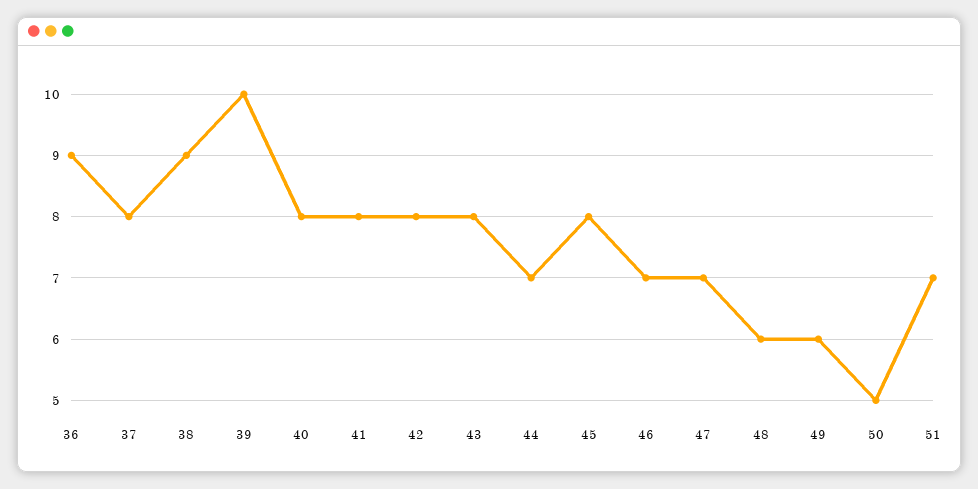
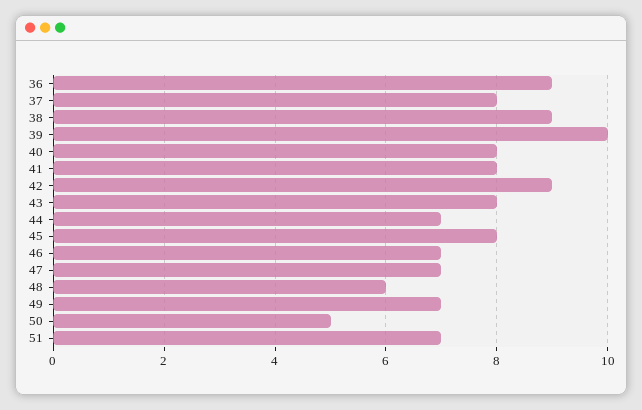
  {
    "36": 9,
    "37": 8,
    "38": 9,
    "39": 10,
    "40": 8,
    "41": 8,
-   "42": 8,
+   "42": 9,
    "43": 8,
    "44": 7,
    "45": 8,
    "46": 7,
    "47": 7,
    "48": 6,
-   "49": 6,
+   "49": 7,
    "50": 5,
    "51": 7
  }

